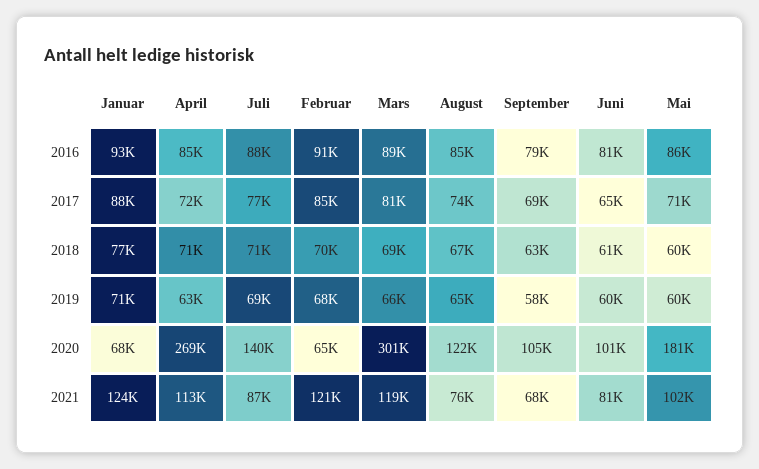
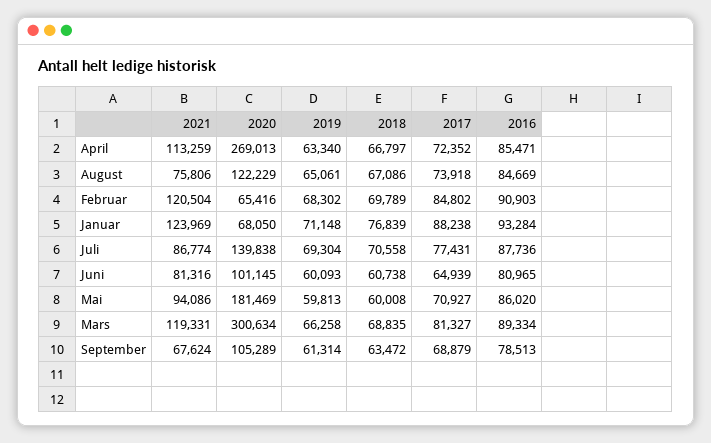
  {
    "Januar": {
      "2016": 93284,
      "2017": 88238,
      "2018": 76839,
      "2019": 71148,
      "2020": 68050,
      "2021": 123969
    },
    "April": {
      "2016": 85471,
      "2017": 72352,
-     "2018": 71000,
+     "2018": 66797,
      "2019": 63340,
      "2020": 269013,
      "2021": 113259
    },
    "Juli": {
      "2016": 87736,
      "2017": 77431,
      "2018": 70558,
      "2019": 69304,
      "2020": 139838,
      "2021": 86774
    },
    "Februar": {
      "2016": 90903,
      "2017": 84802,
      "2018": 69789,
      "2019": 68302,
      "2020": 65416,
      "2021": 120504
    },
    "Mars": {
      "2016": 89334,
      "2017": 81327,
      "2018": 68835,
      "2019": 66258,
      "2020": 300634,
      "2021": 119331
    },
    "August": {
      "2016": 84669,
      "2017": 73918,
      "2018": 67086,
      "2019": 65061,
      "2020": 122229,
      "2021": 75806
    },
    "September": {
      "2016": 78513,
      "2017": 68879,
      "2018": 63472,
-     "2019": 58000,
+     "2019": 61314,
      "2020": 105289,
      "2021": 67624
    },
    "Juni": {
      "2016": 80965,
      "2017": 64939,
      "2018": 60738,
      "2019": 60093,
      "2020": 101145,
      "2021": 81316
    },
    "Mai": {
      "2016": 86020,
      "2017": 70927,
      "2018": 60008,
      "2019": 59813,
      "2020": 181469,
-     "2021": 102000
+     "2021": 94086
    }
  }

